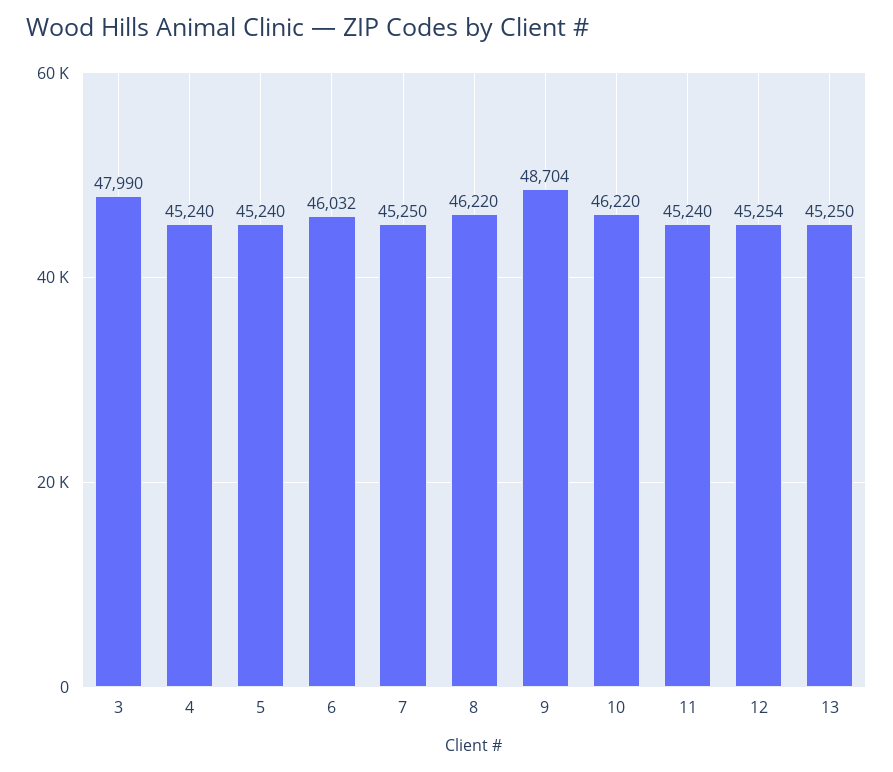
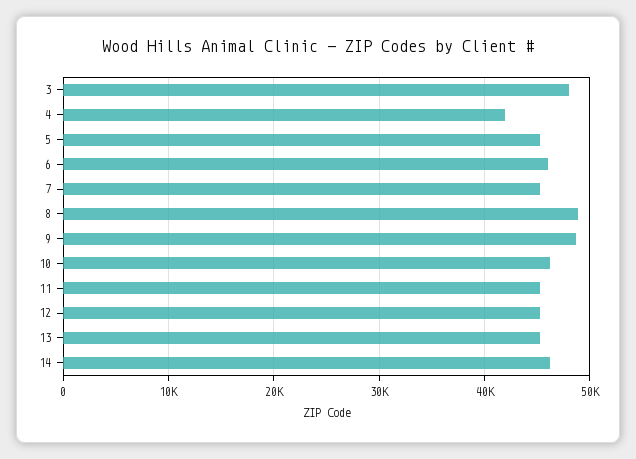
  {
    "3": 47990,
-   "4": 45240,
+   "4": 42000,
    "5": 45240,
    "6": 46032,
    "7": 45250,
-   "8": 46220,
+   "8": 49000,
    "9": 48704,
    "10": 46220,
    "11": 45240,
    "12": 45254,
-   "13": 45250
+   "13": 45250,
+   "14": 46000
  }

